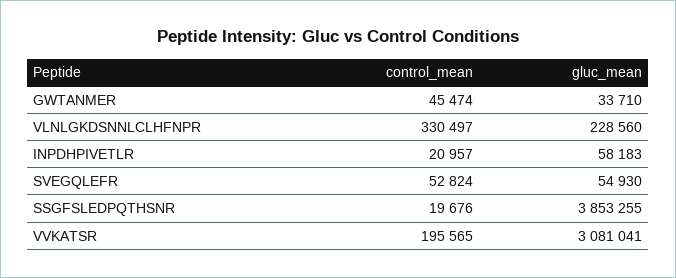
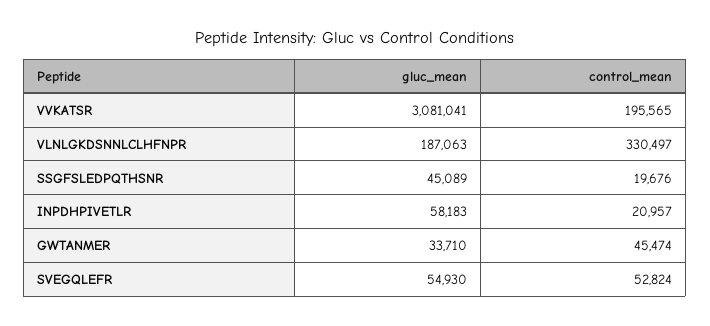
  {
    "control_mean": {
      "GWTANMER": 45474,
      "VLNLGKDSNNLCLHFNPR": 330497,
      "INPDHPIVETLR": 20957,
      "SVEGQLEFR": 52824,
      "SSGFSLEDPQTHSNR": 19676,
      "VVKATSR": 195565
    },
    "gluc_mean": {
      "GWTANMER": 33710,
-     "VLNLGKDSNNLCLHFNPR": 228560,
+     "VLNLGKDSNNLCLHFNPR": 187063,
      "INPDHPIVETLR": 58183,
      "SVEGQLEFR": 54930,
-     "SSGFSLEDPQTHSNR": 3853255,
+     "SSGFSLEDPQTHSNR": 45089,
      "VVKATSR": 3081041
    }
  }

